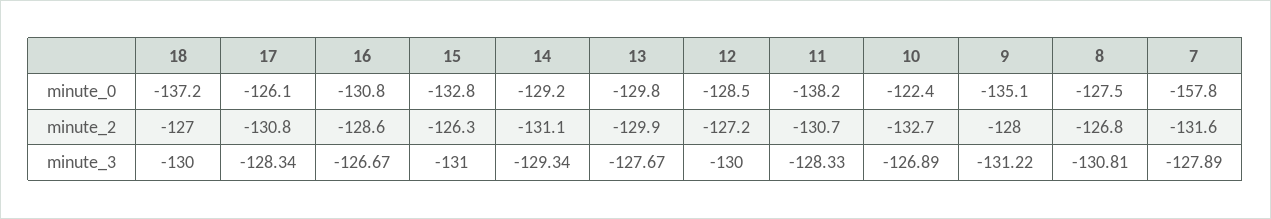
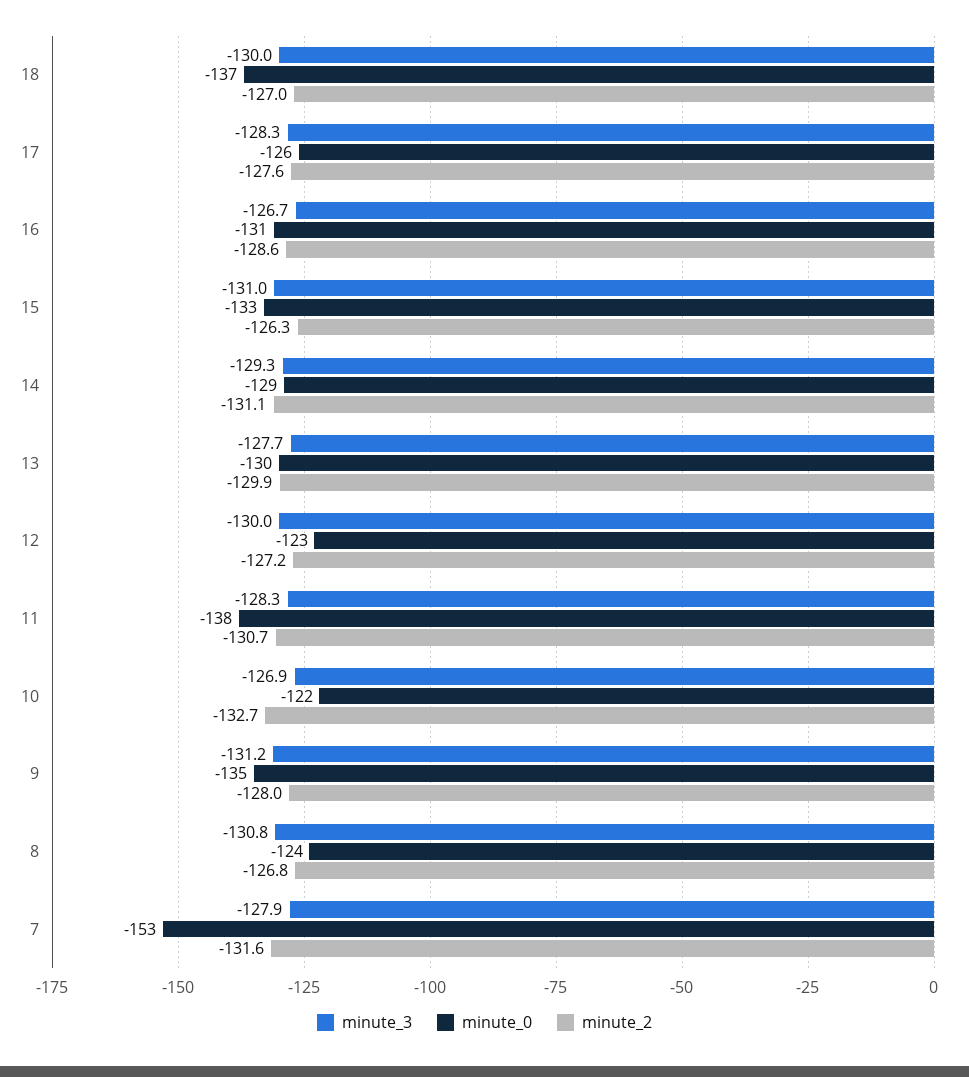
  {
    "minute_0": {
      "18": -137.2,
      "17": -126.1,
      "16": -130.8,
      "15": -132.8,
      "14": -129.2,
      "13": -129.8,
-     "12": -128.5,
+     "12": -123,
      "11": -138.2,
      "10": -122.4,
      "9": -135.1,
-     "8": -127.5,
+     "8": -124,
-     "7": -157.8
+     "7": -153
    },
    "minute_2": {
      "18": -127,
-     "17": -130.8,
+     "17": -127.6,
      "16": -128.6,
      "15": -126.3,
      "14": -131.1,
      "13": -129.9,
      "12": -127.2,
      "11": -130.7,
      "10": -132.7,
      "9": -128,
      "8": -126.8,
      "7": -131.6
    },
    "minute_3": {
      "18": -130,
      "17": -128.34,
      "16": -126.67,
      "15": -131,
      "14": -129.34,
      "13": -127.67,
      "12": -130,
      "11": -128.33,
      "10": -126.89,
      "9": -131.22,
      "8": -130.81,
      "7": -127.89
    }
  }

